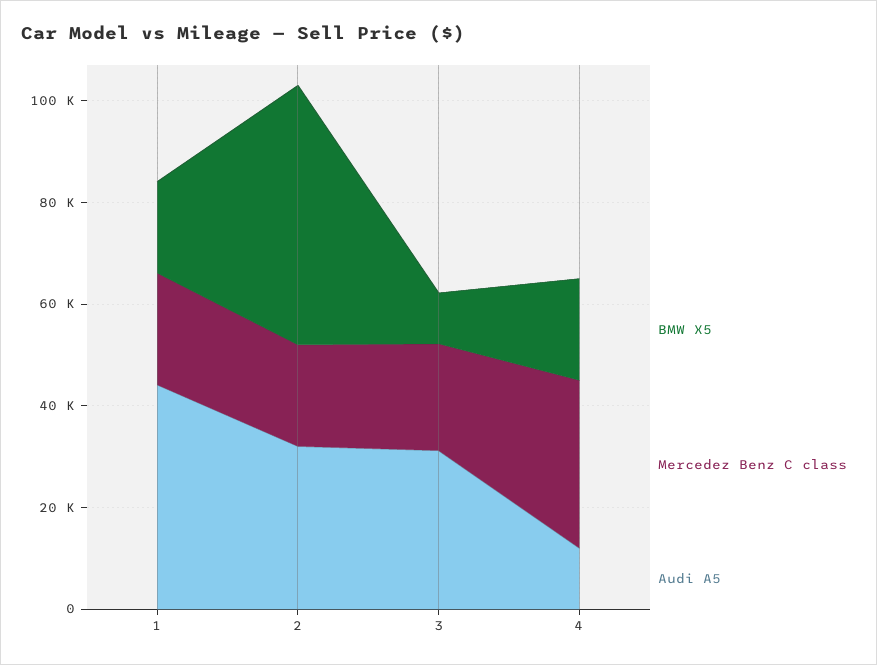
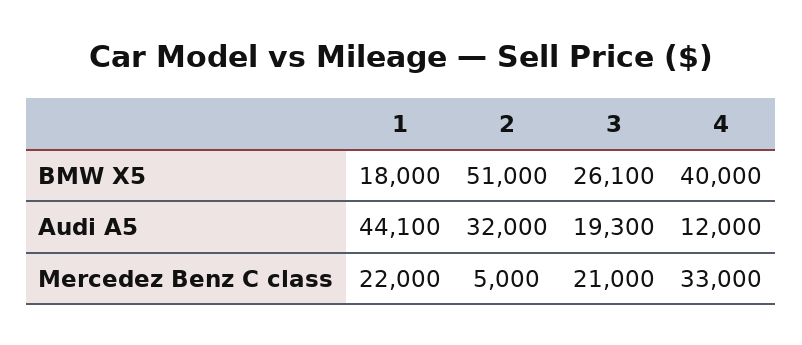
  {
    "BMW X5": {
      "1": 18000,
      "2": 51000,
-     "3": 10000,
+     "3": 26100,
-     "4": 20000
+     "4": 40000
    },
    "Mercedez Benz C class": {
      "1": 22000,
-     "2": 20000,
+     "2": 5000,
      "3": 21000,
      "4": 33000
    },
    "Audi A5": {
      "1": 44100,
      "2": 32000,
-     "3": 30000,
+     "3": 19300,
      "4": 12000
    }
  }

